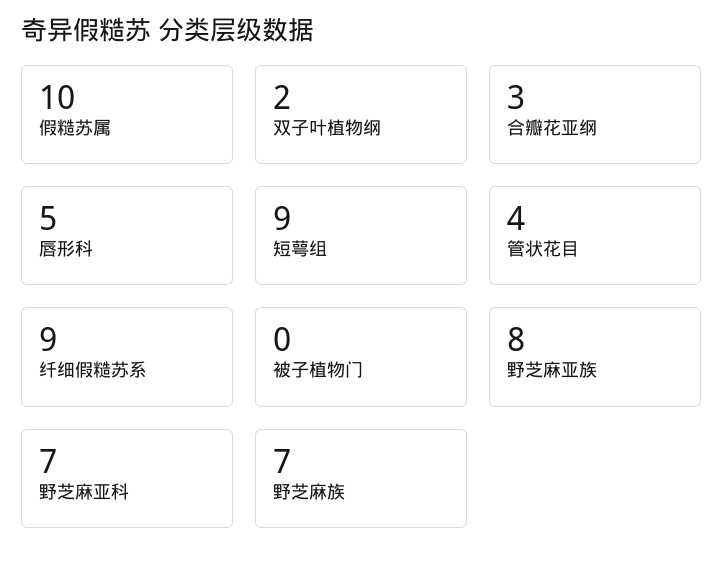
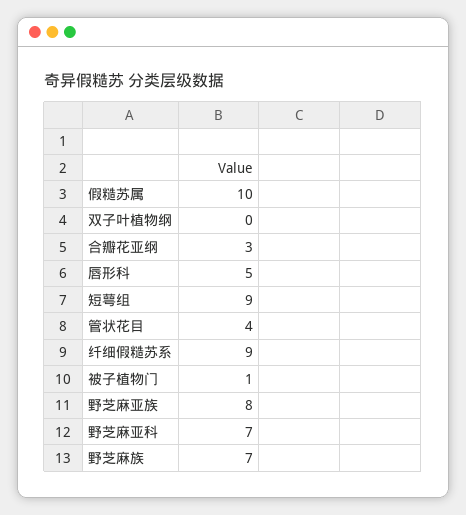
  {
    "假糙苏属": 10,
-   "双子叶植物纲": 2,
+   "双子叶植物纲": 0,
    "合瓣花亚纲": 3,
    "唇形科": 5,
    "短萼组": 9,
    "管状花目": 4,
    "纤细假糙苏系": 9,
-   "被子植物门": 0,
+   "被子植物门": 1,
    "野芝麻亚族": 8,
    "野芝麻亚科": 7,
    "野芝麻族": 7
  }

